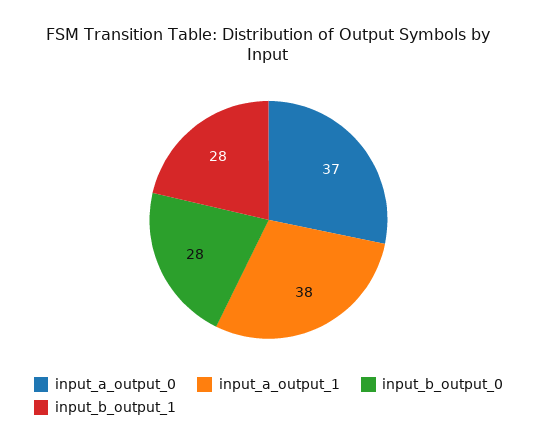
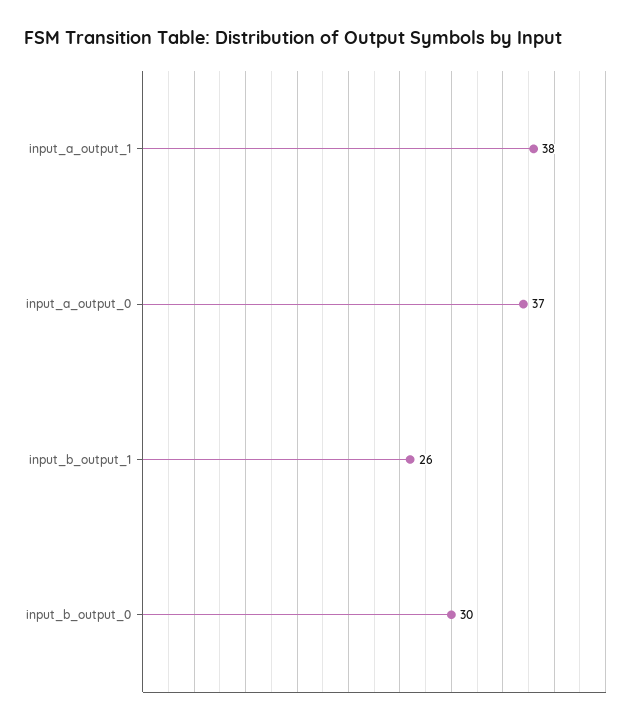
  {
    "input_a_output_0": 37,
    "input_a_output_1": 38,
-   "input_b_output_0": 28,
+   "input_b_output_0": 30,
-   "input_b_output_1": 28
+   "input_b_output_1": 26
  }

